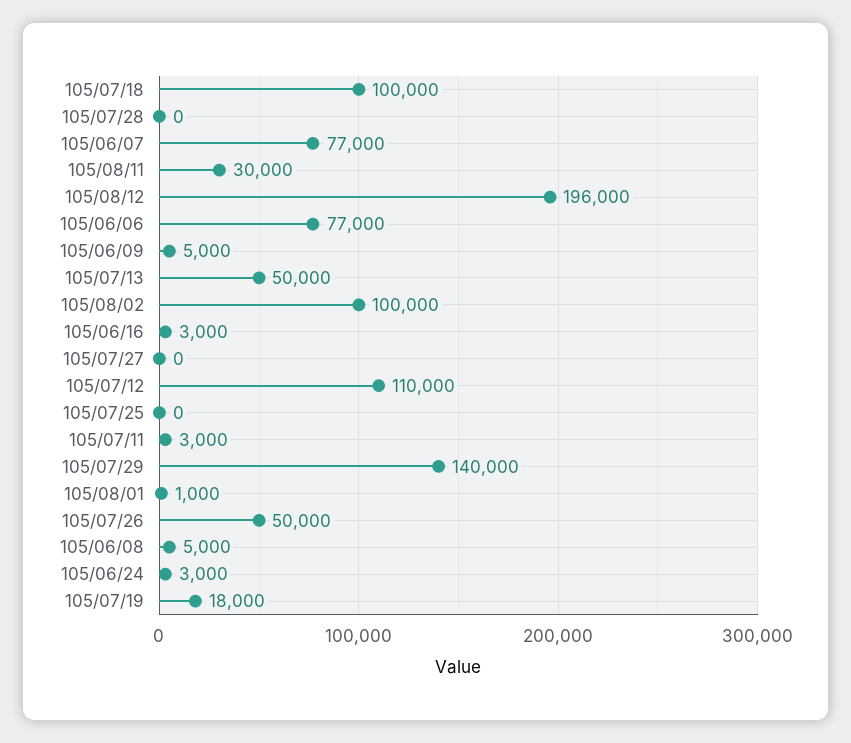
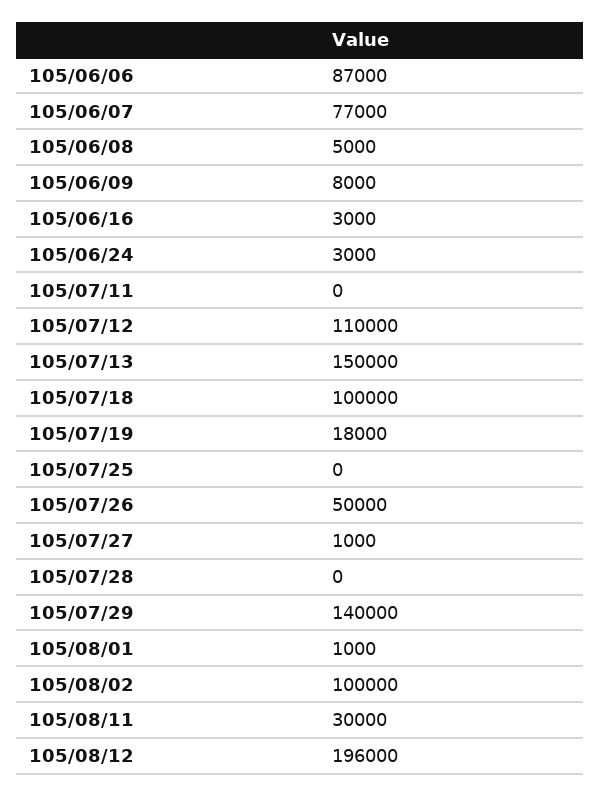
  {
    "105/07/18": 100000,
    "105/07/28": 0,
    "105/06/07": 77000,
    "105/08/11": 30000,
    "105/08/12": 196000,
-   "105/06/06": 77000,
+   "105/06/06": 87000,
-   "105/06/09": 5000,
+   "105/06/09": 8000,
-   "105/07/13": 50000,
+   "105/07/13": 150000,
    "105/08/02": 100000,
    "105/06/16": 3000,
-   "105/07/27": 0,
+   "105/07/27": 1000,
    "105/07/12": 110000,
    "105/07/25": 0,
-   "105/07/11": 3000,
+   "105/07/11": 0,
    "105/07/29": 140000,
    "105/08/01": 1000,
    "105/07/26": 50000,
    "105/06/08": 5000,
    "105/06/24": 3000,
    "105/07/19": 18000
  }

